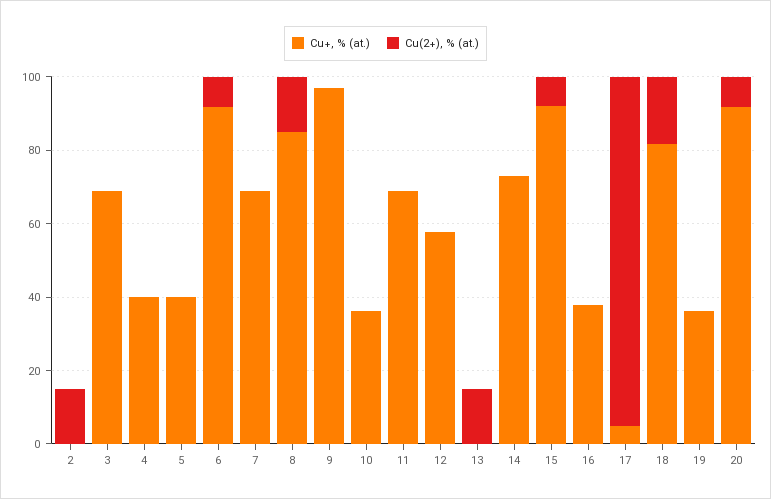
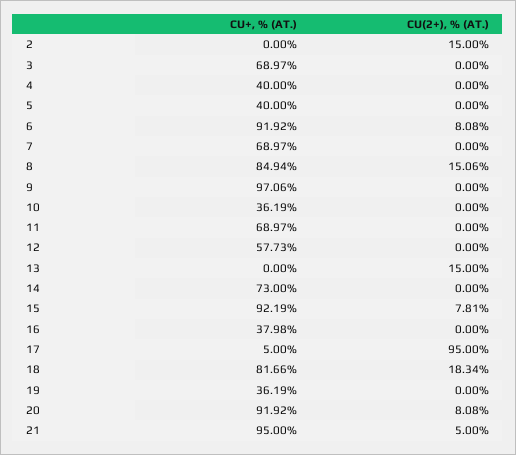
  {
    "Cu+, % (at.)": {
      "2": 0,
      "3": 68.97,
      "4": 40,
      "5": 40,
      "6": 91.92,
      "7": 68.97,
      "8": 84.94,
      "9": 97.06,
      "10": 36.19,
      "11": 68.97,
      "12": 57.73,
      "13": 0,
      "14": 73,
      "15": 92.19,
      "16": 37.98,
      "17": 5,
      "18": 81.66,
      "19": 36.19,
-     "20": 91.92
+     "20": 91.92,
+     "21": 95
    },
    "Cu(2+), % (at.)": {
      "2": 15,
      "3": 0,
      "4": 0,
      "5": 0,
      "6": 8.08,
      "7": 0,
      "8": 15.06,
      "9": 0,
      "10": 0,
      "11": 0,
      "12": 0,
      "13": 15,
      "14": 0,
      "15": 7.81,
      "16": 0,
      "17": 95,
      "18": 18.34,
      "19": 0,
-     "20": 8.08
+     "20": 8.08,
+     "21": 5
    }
  }

